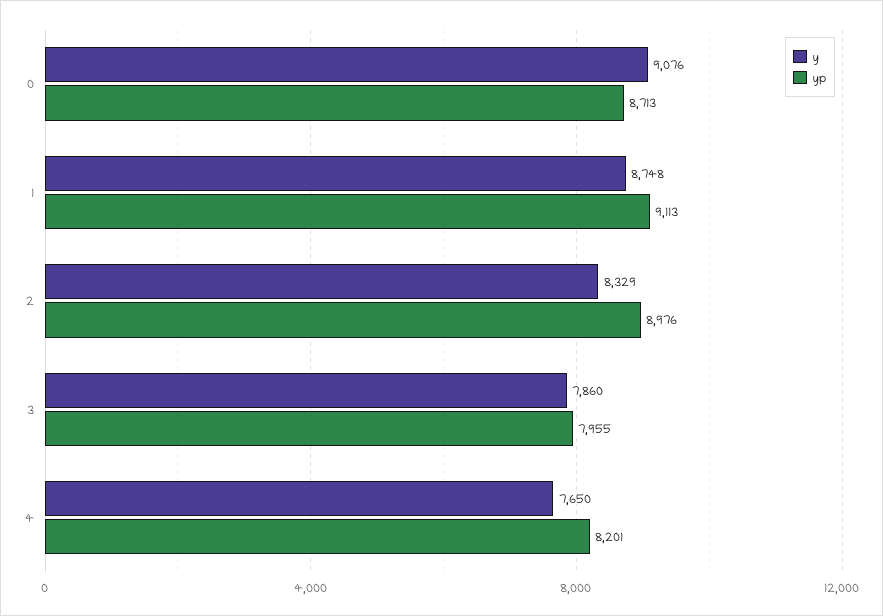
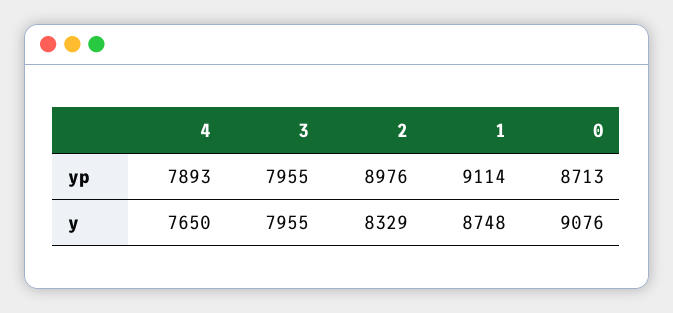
  {
    "y": {
      "0": 9076,
      "1": 8748,
      "2": 8329,
-     "3": 7860,
+     "3": 7955,
      "4": 7650
    },
    "yp": {
      "0": 8713,
-     "1": 9113,
+     "1": 9114,
      "2": 8976,
      "3": 7955,
-     "4": 8201
+     "4": 7893
    }
  }

